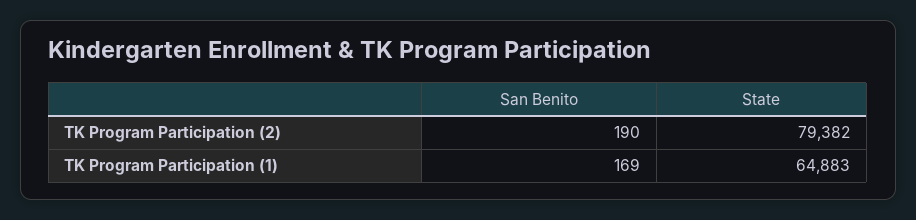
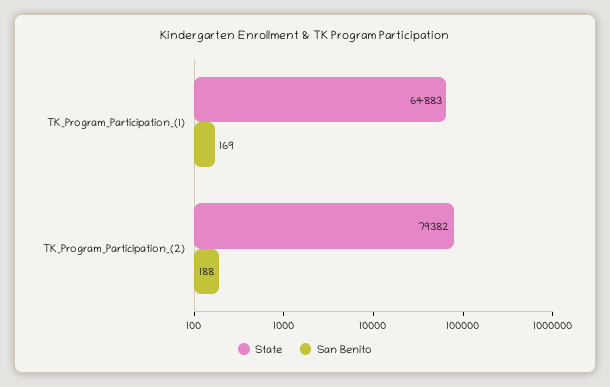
  {
    "San Benito": {
-     "TK Program Participation (2)": 190,
+     "TK Program Participation (2)": 188,
      "TK Program Participation (1)": 169
    },
    "State": {
      "TK Program Participation (2)": 79382,
      "TK Program Participation (1)": 64883
    }
  }

